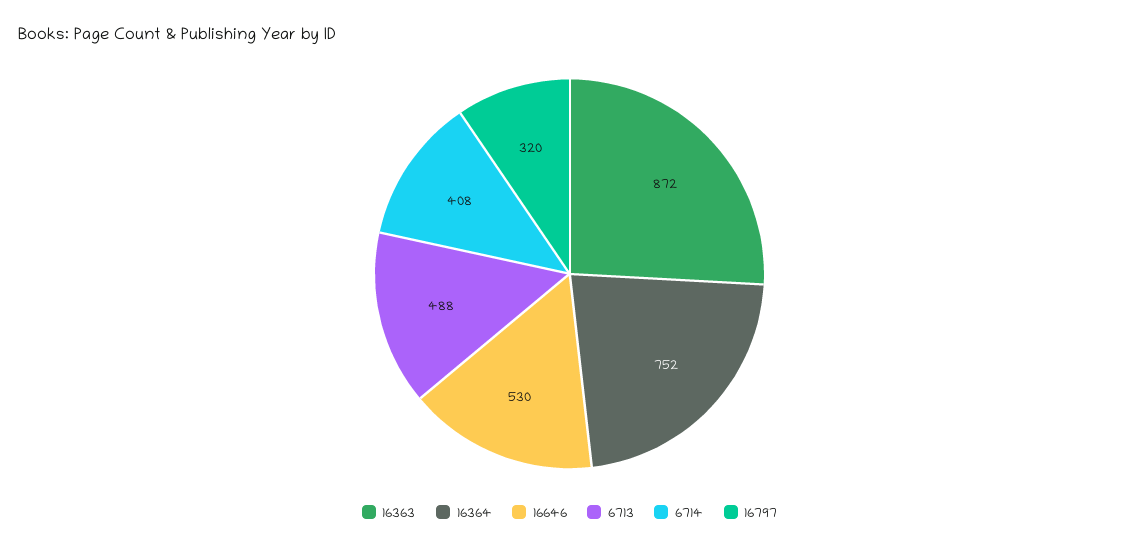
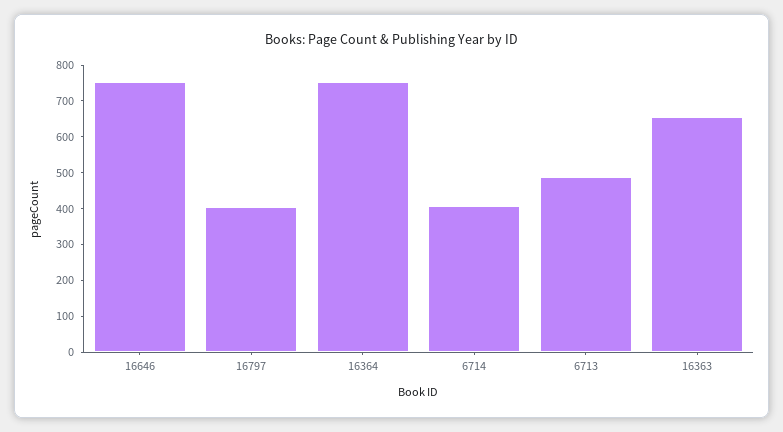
  {
-   "16363": 872,
+   "16363": 650,
    "16364": 752,
-   "16646": 530,
+   "16646": 750,
    "6713": 488,
    "6714": 408,
-   "16797": 320
+   "16797": 400
  }

